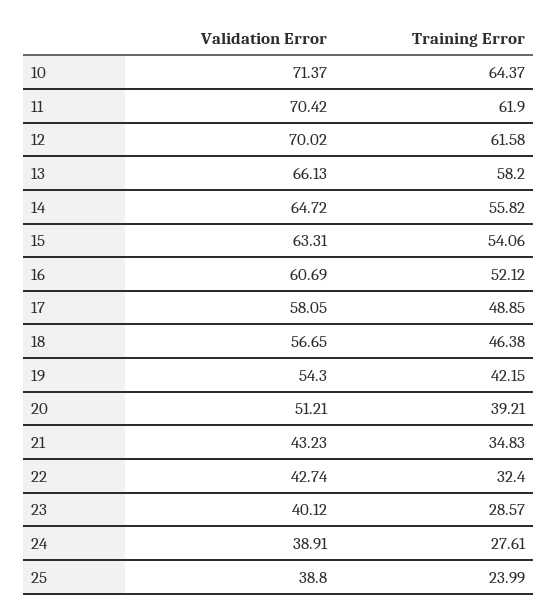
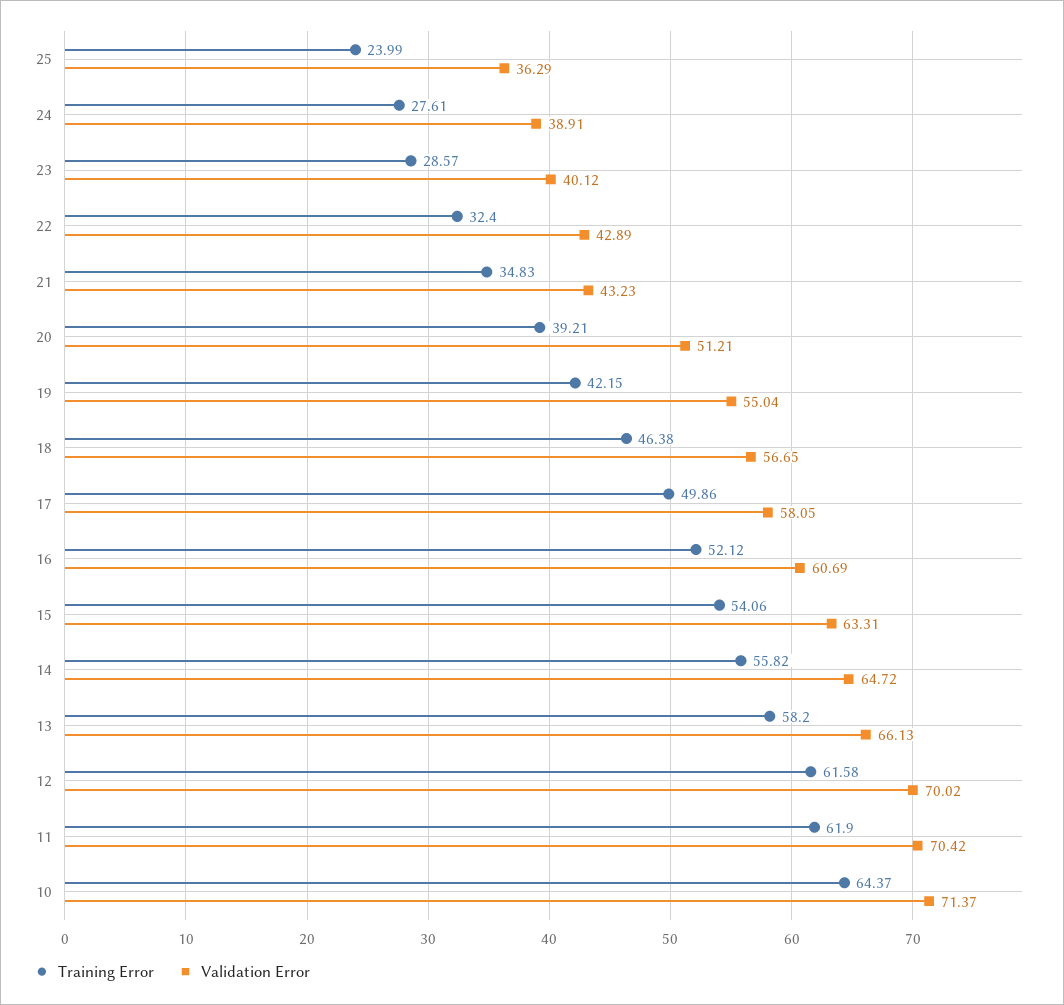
  {
    "Validation Error": {
      "10": 71.37,
      "11": 70.42,
      "12": 70.02,
      "13": 66.13,
      "14": 64.72,
      "15": 63.31,
      "16": 60.69,
      "17": 58.05,
      "18": 56.65,
-     "19": 54.3,
+     "19": 55.04,
      "20": 51.21,
      "21": 43.23,
-     "22": 42.74,
+     "22": 42.89,
      "23": 40.12,
      "24": 38.91,
-     "25": 38.8
+     "25": 36.29
    },
    "Training Error": {
      "10": 64.37,
      "11": 61.9,
      "12": 61.58,
      "13": 58.2,
      "14": 55.82,
      "15": 54.06,
      "16": 52.12,
-     "17": 48.85,
+     "17": 49.86,
      "18": 46.38,
      "19": 42.15,
      "20": 39.21,
      "21": 34.83,
      "22": 32.4,
      "23": 28.57,
      "24": 27.61,
      "25": 23.99
    }
  }

